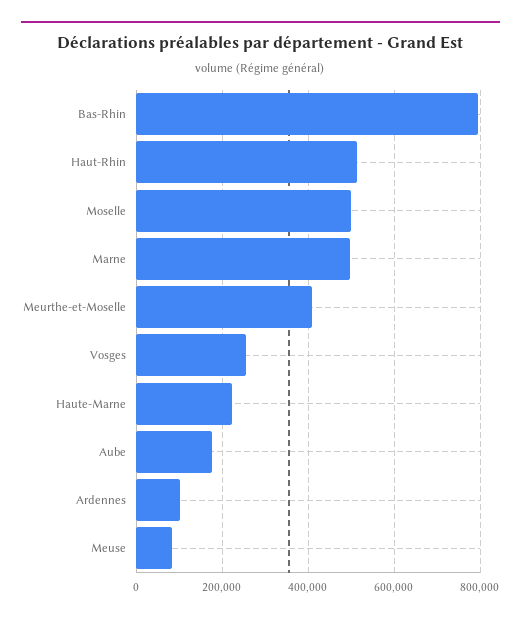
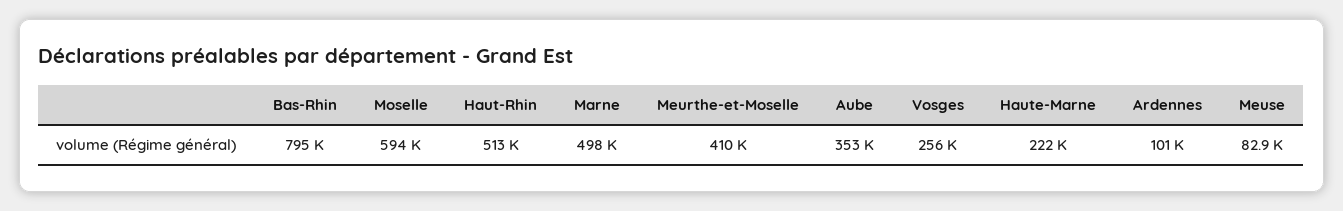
  {
    "Bas-Rhin": 795000,
    "Haut-Rhin": 513000,
-   "Moselle": 500000,
+   "Moselle": 594000,
    "Marne": 498000,
    "Meurthe-et-Moselle": 410000,
    "Vosges": 256000,
    "Haute-Marne": 222000,
-   "Aube": 180000,
+   "Aube": 353000,
    "Ardennes": 101000,
    "Meuse": 82900
  }

